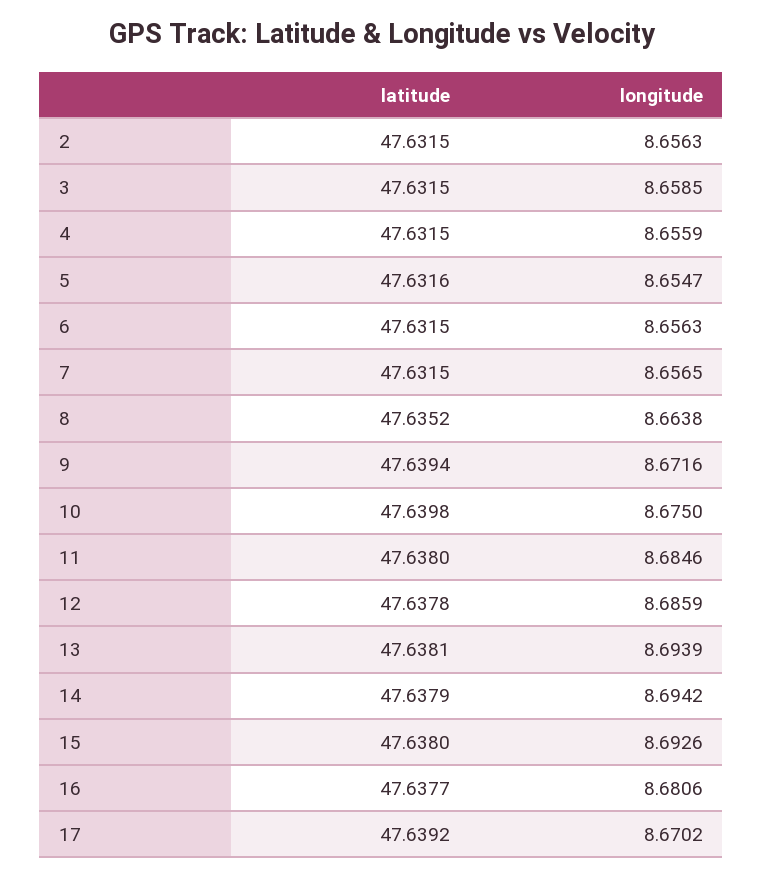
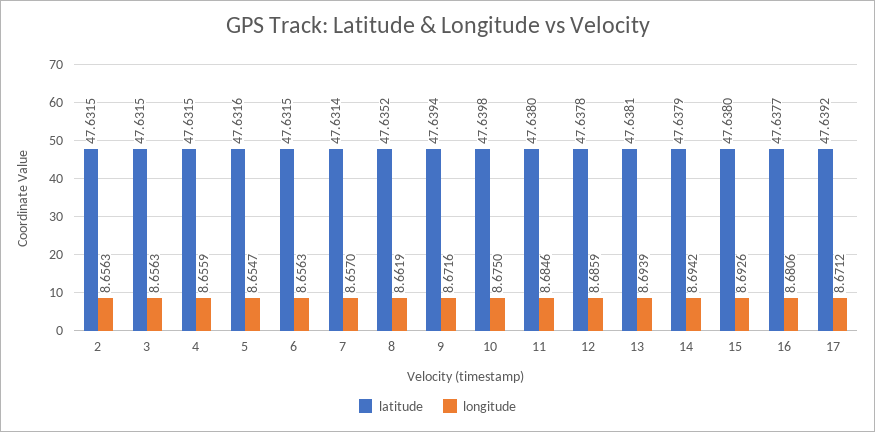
  {
    "latitude": {
      "2": 47.6315,
      "3": 47.6315,
      "4": 47.6315,
      "5": 47.6316,
      "6": 47.6315,
-     "7": 47.6315,
+     "7": 47.6314,
      "8": 47.6352,
      "9": 47.6394,
      "10": 47.6398,
      "11": 47.638,
      "12": 47.6378,
      "13": 47.6381,
      "14": 47.6379,
      "15": 47.638,
      "16": 47.6377,
      "17": 47.6392
    },
    "longitude": {
      "2": 8.6563,
-     "3": 8.6585,
+     "3": 8.6563,
      "4": 8.6559,
      "5": 8.6547,
      "6": 8.6563,
-     "7": 8.6565,
+     "7": 8.657,
-     "8": 8.6638,
+     "8": 8.6619,
      "9": 8.6716,
      "10": 8.675,
      "11": 8.6846,
      "12": 8.6859,
      "13": 8.6939,
      "14": 8.6942,
      "15": 8.6926,
      "16": 8.6806,
-     "17": 8.6702
+     "17": 8.6712
    }
  }

